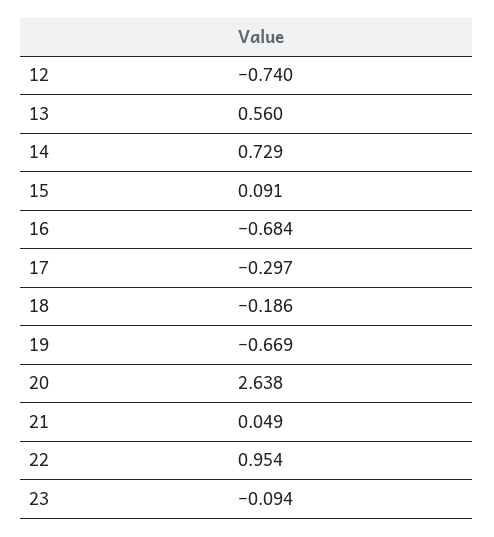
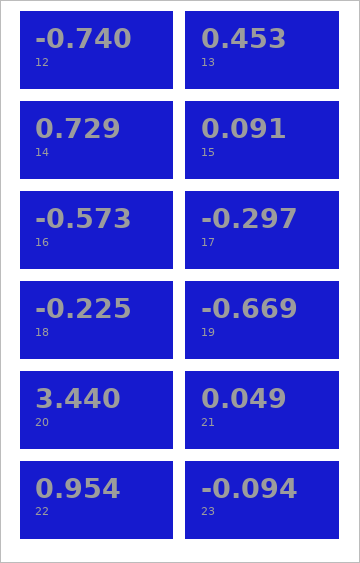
  {
    "12": -0.74,
-   "13": 0.56,
+   "13": 0.453,
    "14": 0.729,
    "15": 0.091,
-   "16": -0.684,
+   "16": -0.573,
    "17": -0.297,
-   "18": -0.186,
+   "18": -0.225,
    "19": -0.669,
-   "20": 2.638,
+   "20": 3.44,
    "21": 0.049,
    "22": 0.954,
    "23": -0.094
  }

